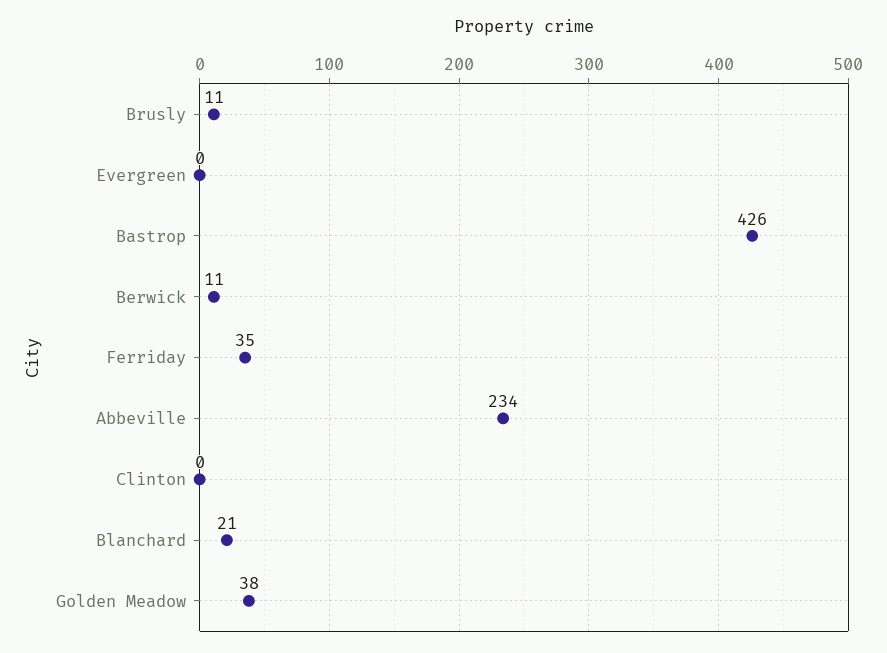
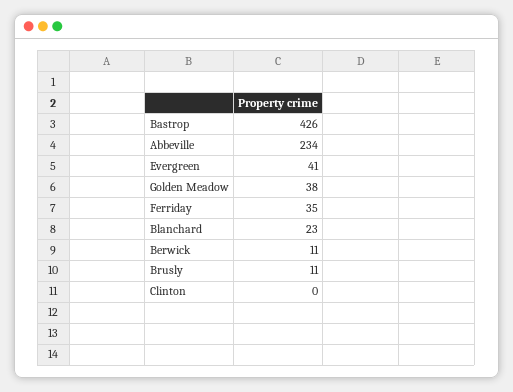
  {
    "Brusly": 11,
-   "Evergreen": 0,
+   "Evergreen": 41,
    "Bastrop": 426,
    "Berwick": 11,
    "Ferriday": 35,
    "Abbeville": 234,
    "Clinton": 0,
-   "Blanchard": 21,
+   "Blanchard": 23,
    "Golden Meadow": 38
  }

